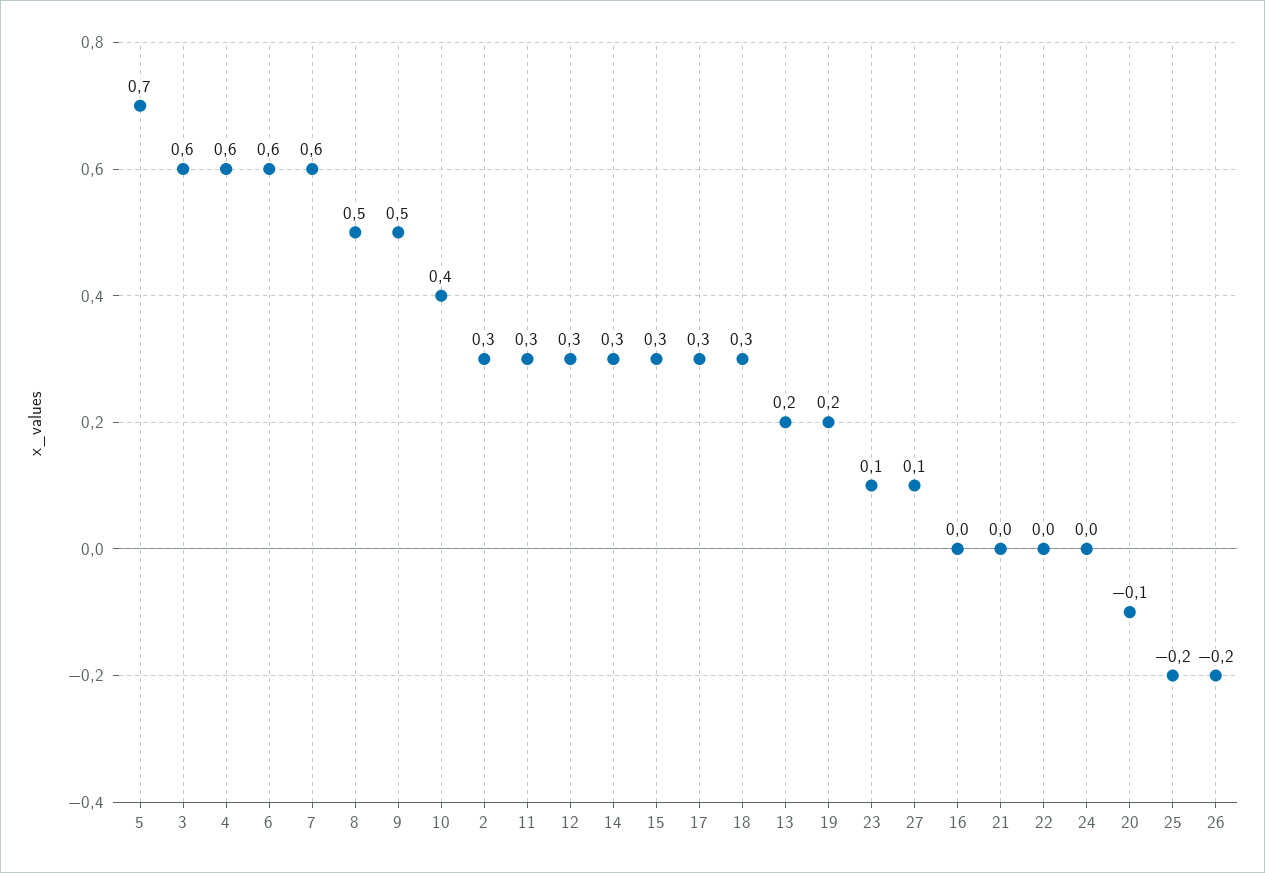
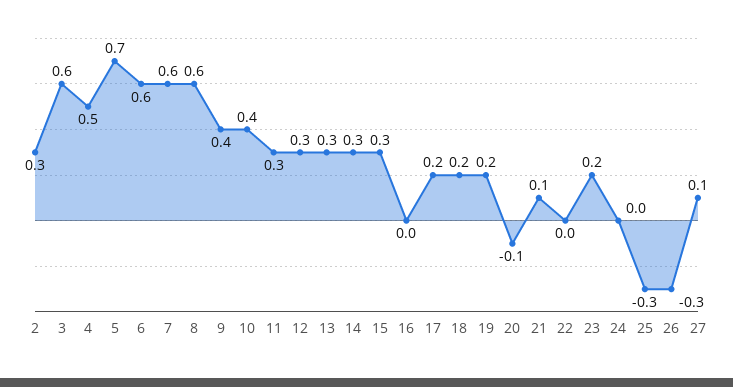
  {
    "5": 0.7,
    "3": 0.6,
-   "4": 0.6,
+   "4": 0.5,
    "6": 0.6,
    "7": 0.6,
-   "8": 0.5,
+   "8": 0.6,
-   "9": 0.5,
+   "9": 0.4,
    "10": 0.4,
    "2": 0.3,
    "11": 0.3,
    "12": 0.3,
    "14": 0.3,
    "15": 0.3,
-   "17": 0.3,
+   "17": 0.2,
-   "18": 0.3,
+   "18": 0.2,
-   "13": 0.2,
+   "13": 0.3,
    "19": 0.2,
-   "23": 0.1,
+   "23": 0.2,
    "27": 0.1,
    "16": 0,
-   "21": 0,
+   "21": 0.1,
    "22": 0,
    "24": 0,
    "20": -0.1,
-   "25": -0.2,
+   "25": -0.3,
-   "26": -0.2
+   "26": -0.3
  }

